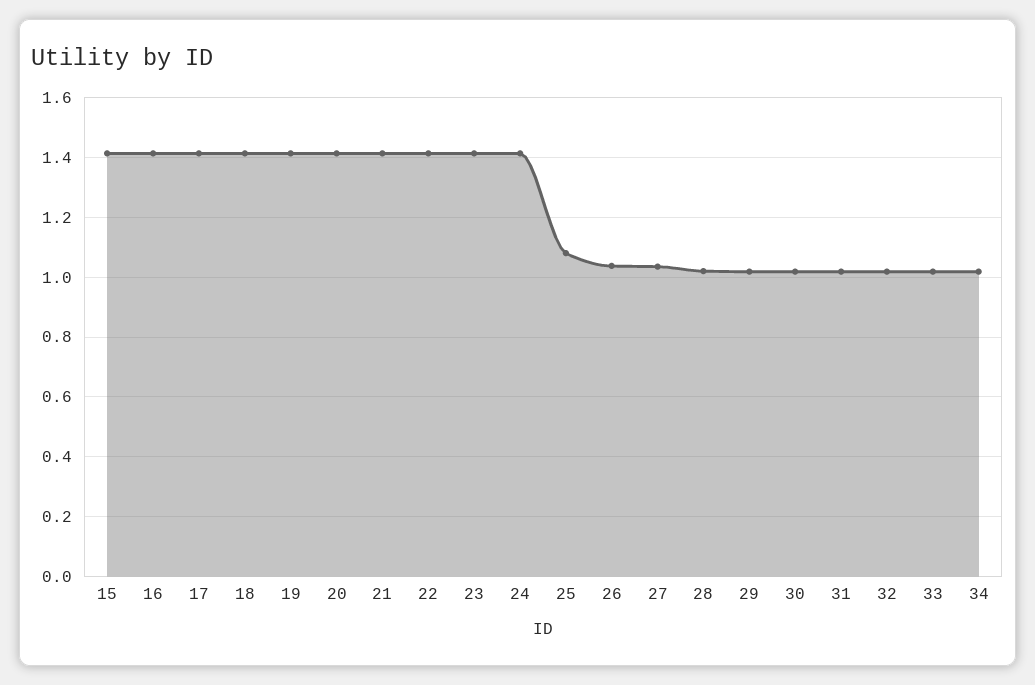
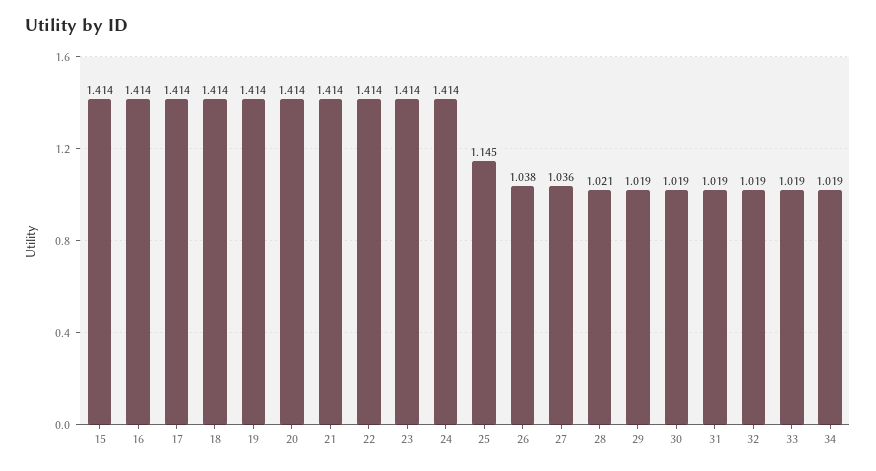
  {
    "15": 1.414,
    "16": 1.414,
    "17": 1.414,
    "18": 1.414,
    "19": 1.414,
    "20": 1.414,
    "21": 1.414,
    "22": 1.414,
    "23": 1.414,
    "24": 1.414,
-   "25": 1.075,
+   "25": 1.145,
    "26": 1.038,
    "27": 1.036,
    "28": 1.021,
    "29": 1.019,
    "30": 1.019,
    "31": 1.019,
    "32": 1.019,
    "33": 1.019,
    "34": 1.019
  }

